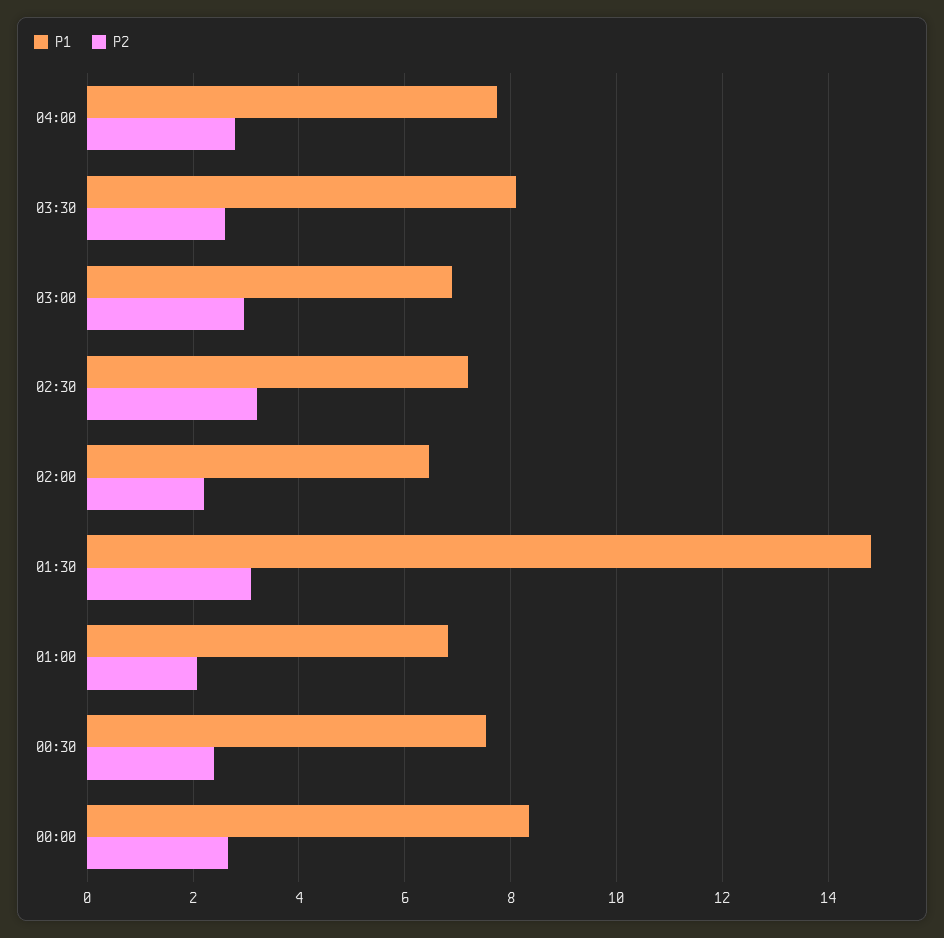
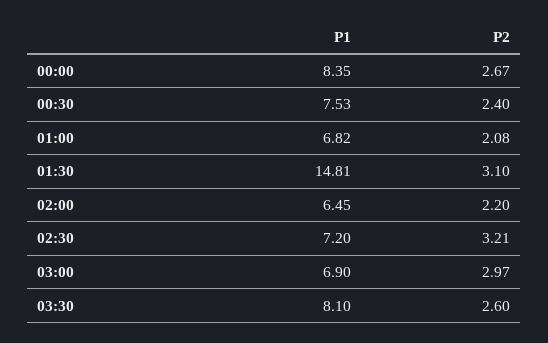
  {
    "P1": {
-     "04:00": 7.8,
      "03:30": 8.1,
      "03:00": 6.9,
      "02:30": 7.2,
      "02:00": 6.45,
      "01:30": 14.81,
      "01:00": 6.82,
      "00:30": 7.53,
      "00:00": 8.35
    },
    "P2": {
-     "04:00": 2.8,
      "03:30": 2.6,
      "03:00": 2.97,
      "02:30": 3.21,
      "02:00": 2.2,
      "01:30": 3.1,
      "01:00": 2.08,
      "00:30": 2.4,
      "00:00": 2.67
    }
  }

